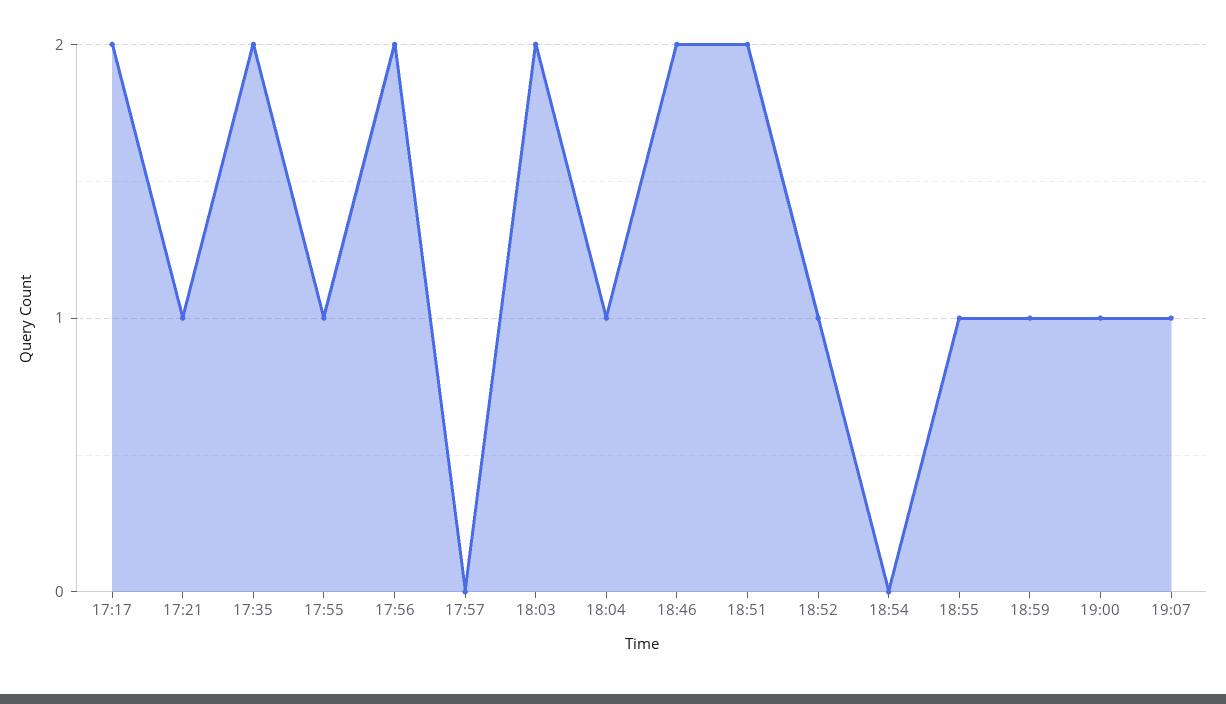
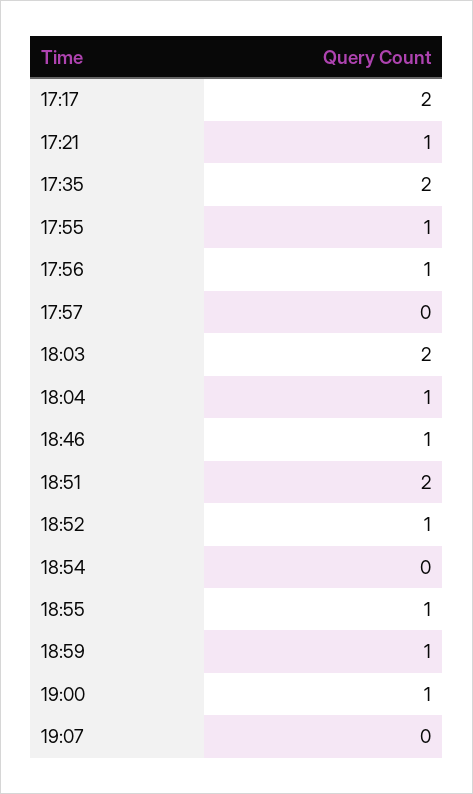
  {
    "17:17": 2,
    "17:21": 1,
    "17:35": 2,
    "17:55": 1,
-   "17:56": 2,
+   "17:56": 1,
    "17:57": 0,
    "18:03": 2,
    "18:04": 1,
-   "18:46": 2,
+   "18:46": 1,
    "18:51": 2,
    "18:52": 1,
    "18:54": 0,
    "18:55": 1,
    "18:59": 1,
    "19:00": 1,
-   "19:07": 1
+   "19:07": 0
  }

